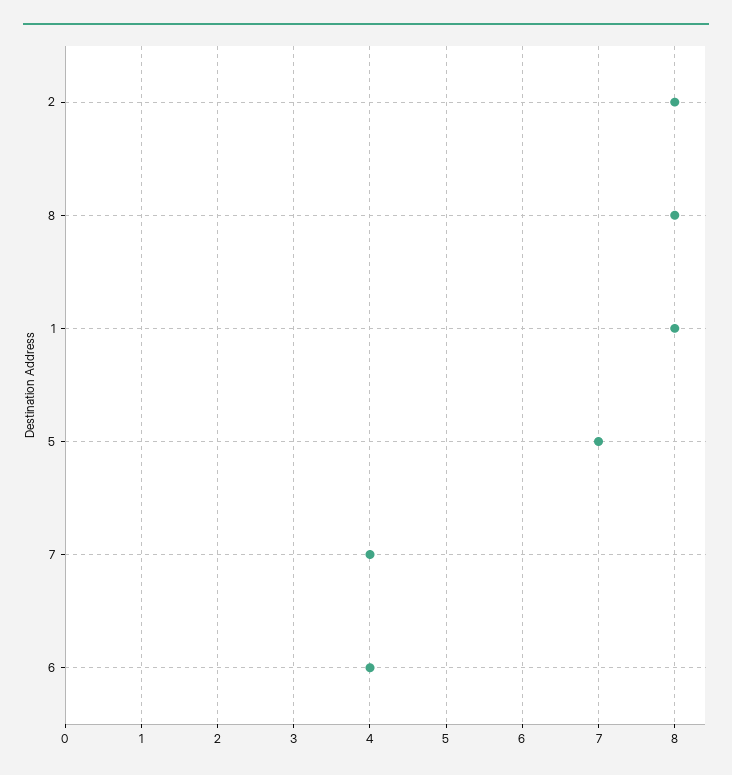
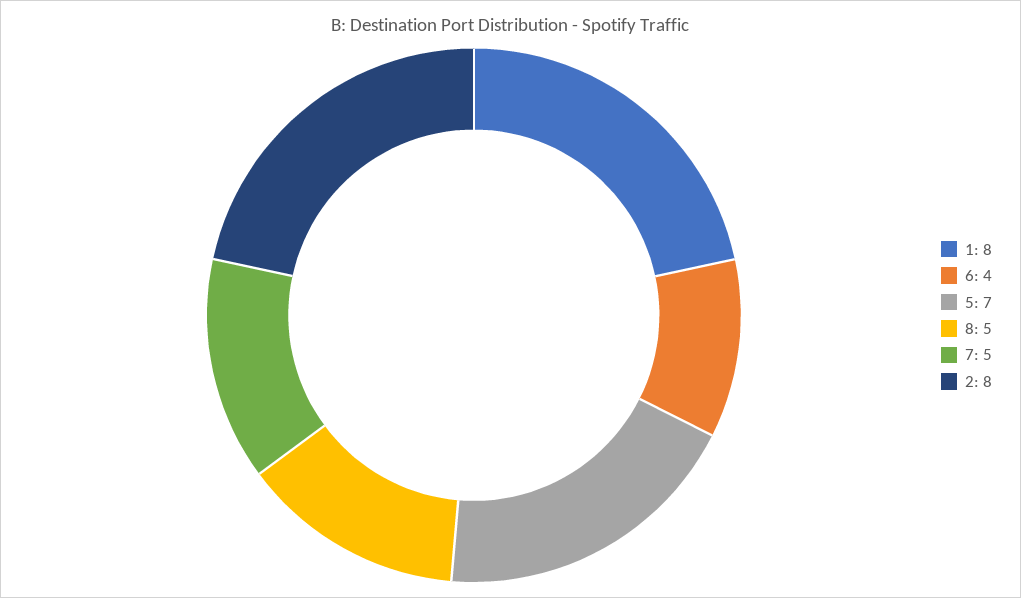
  {
    "2": 8,
-   "8": 8,
+   "8": 5,
    "1": 8,
    "5": 7,
-   "7": 4,
+   "7": 5,
    "6": 4
  }

